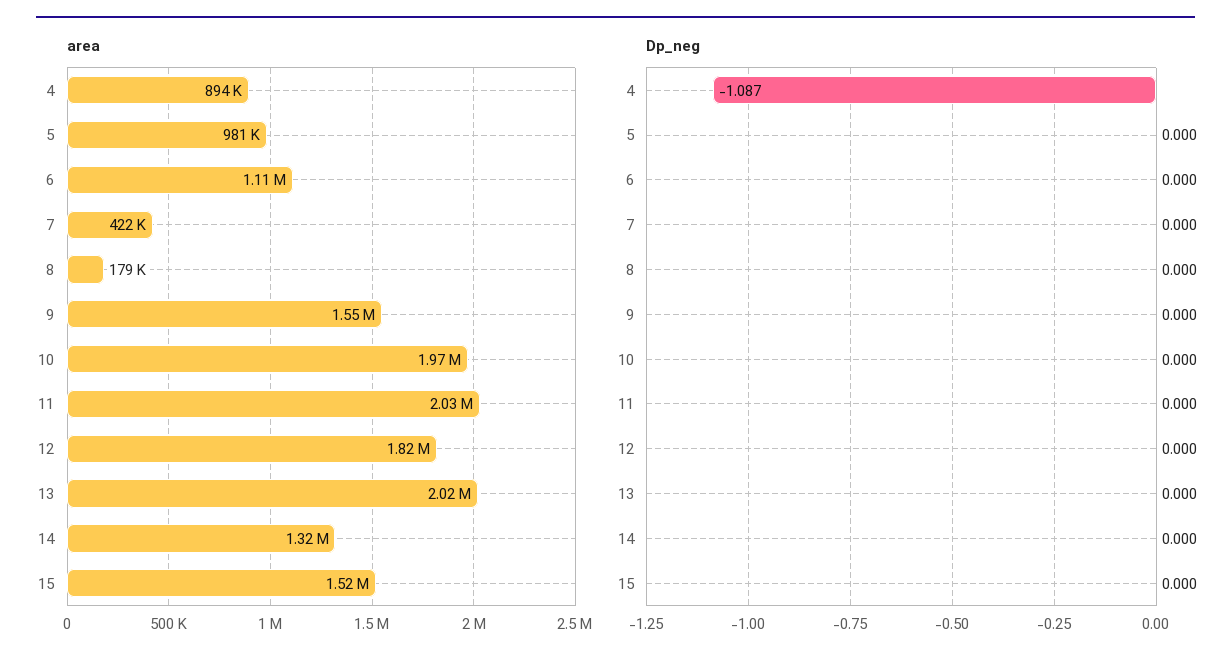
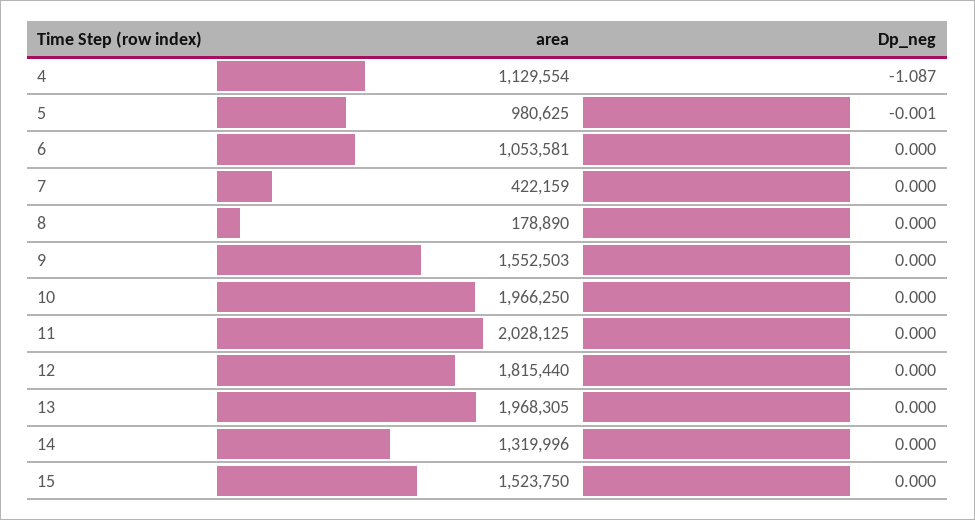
  {
    "area": {
-     "4": 894000,
+     "4": 1129554,
      "5": 980625,
-     "6": 1110000,
+     "6": 1053581,
      "7": 422159,
      "8": 178890,
      "9": 1552503,
      "10": 1966250,
      "11": 2028125,
      "12": 1815440,
-     "13": 2020000,
+     "13": 1968305,
      "14": 1319996,
      "15": 1523750
    },
    "Dp_neg": {
      "4": -1.087,
-     "5": 0,
+     "5": -0.001,
      "6": 0,
      "7": 0,
      "8": 0,
      "9": 0,
      "10": 0,
      "11": 0,
      "12": 0,
      "13": 0,
      "14": 0,
      "15": 0
    }
  }

